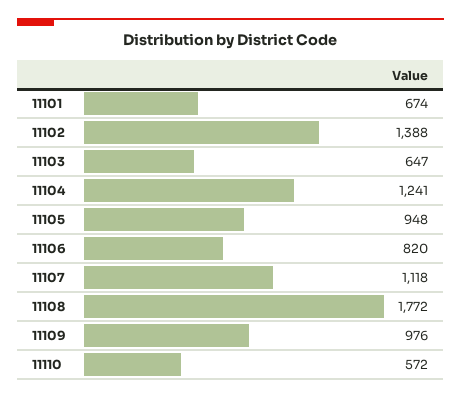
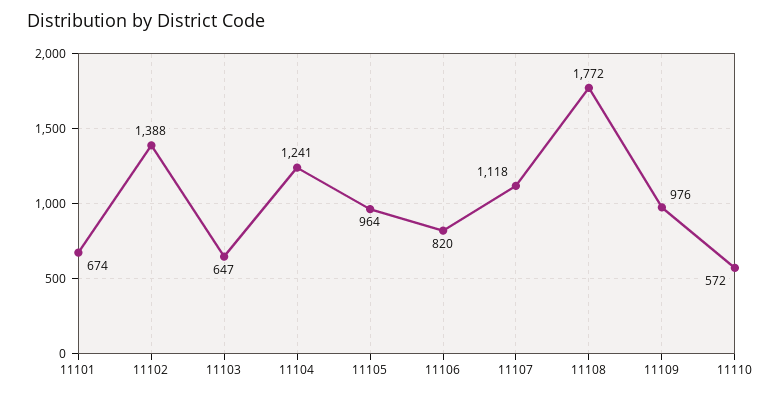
  {
    "11101": 674,
    "11102": 1388,
    "11103": 647,
    "11104": 1241,
-   "11105": 948,
+   "11105": 964,
    "11106": 820,
    "11107": 1118,
    "11108": 1772,
    "11109": 976,
    "11110": 572
  }

